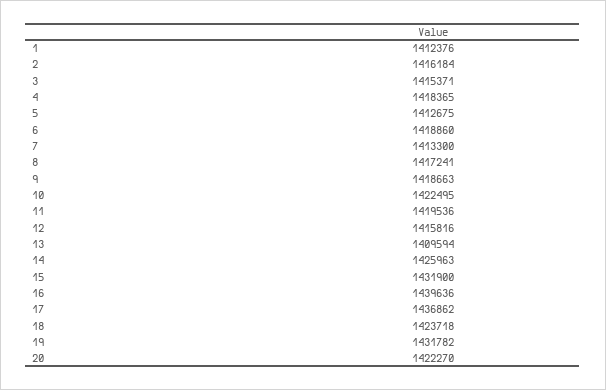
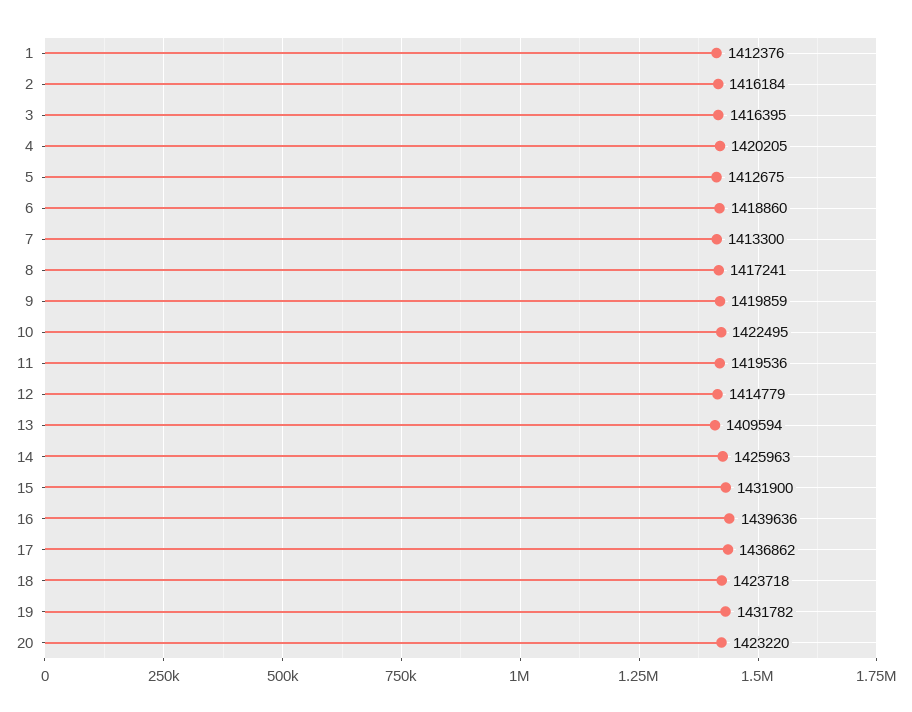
  {
    "1": 1412376,
    "2": 1416184,
-   "3": 1415371,
+   "3": 1416395,
-   "4": 1418365,
+   "4": 1420205,
    "5": 1412675,
    "6": 1418860,
    "7": 1413300,
    "8": 1417241,
-   "9": 1418663,
+   "9": 1419859,
    "10": 1422495,
    "11": 1419536,
-   "12": 1415816,
+   "12": 1414779,
    "13": 1409594,
    "14": 1425963,
    "15": 1431900,
    "16": 1439636,
    "17": 1436862,
    "18": 1423718,
    "19": 1431782,
-   "20": 1422270
+   "20": 1423220
  }

